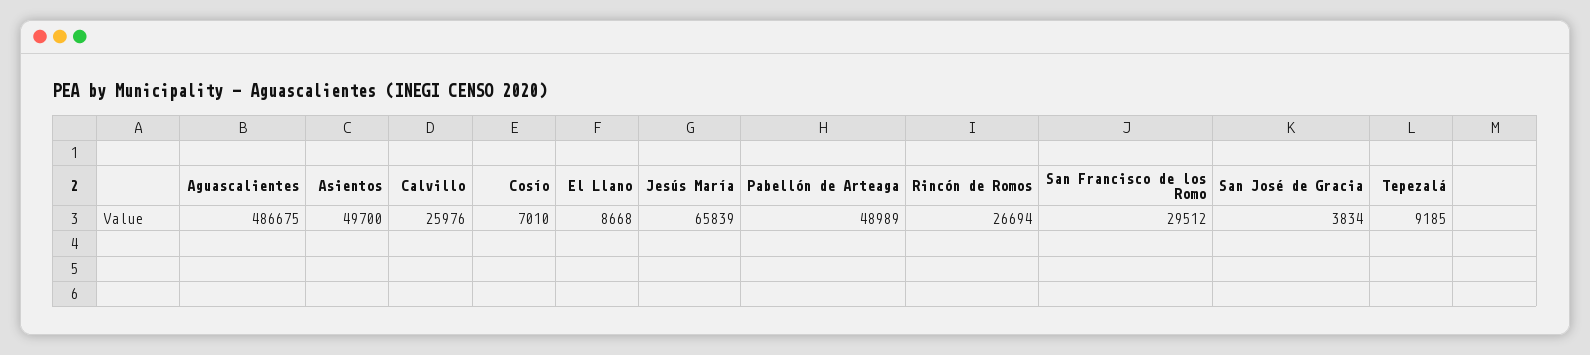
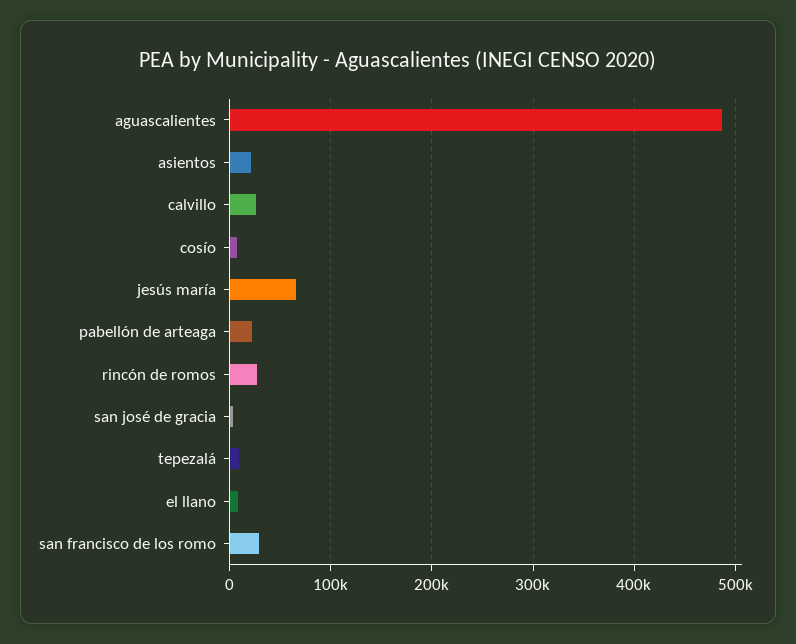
  {
    "Aguascalientes": 486675,
-   "Asientos": 49700,
+   "Asientos": 20000,
    "Calvillo": 25976,
    "Cosío": 7010,
    "El Llano": 8668,
    "Jesús María": 65839,
-   "Pabellón de Arteaga": 48989,
+   "Pabellón de Arteaga": 20000,
    "Rincón de Romos": 26694,
    "San Francisco de los Romo": 29512,
    "San José de Gracia": 3834,
    "Tepezalá": 9185
  }

